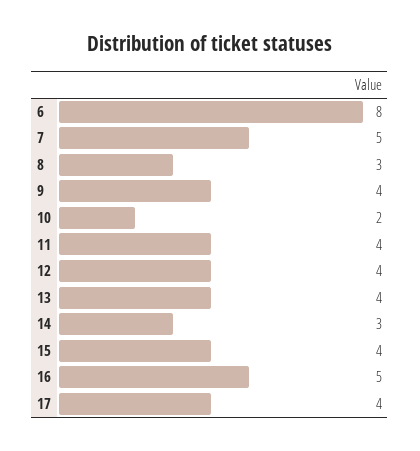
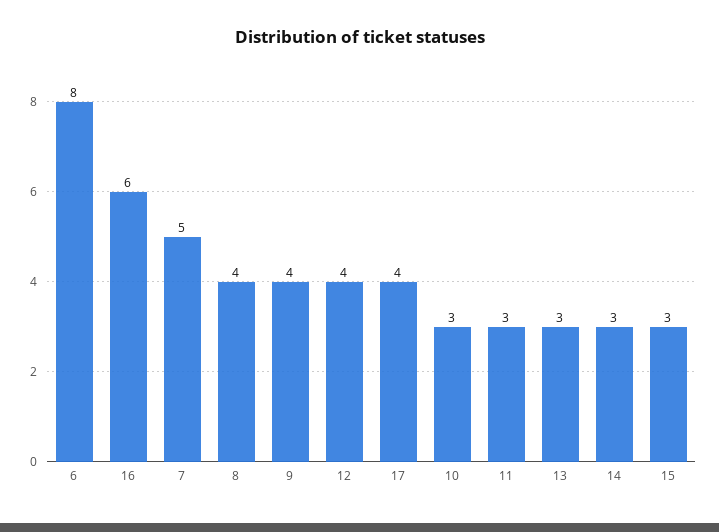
  {
    "6": 8,
    "7": 5,
-   "8": 3,
+   "8": 4,
    "9": 4,
-   "10": 2,
+   "10": 3,
-   "11": 4,
+   "11": 3,
    "12": 4,
-   "13": 4,
+   "13": 3,
    "14": 3,
-   "15": 4,
+   "15": 3,
-   "16": 5,
+   "16": 6,
    "17": 4
  }

